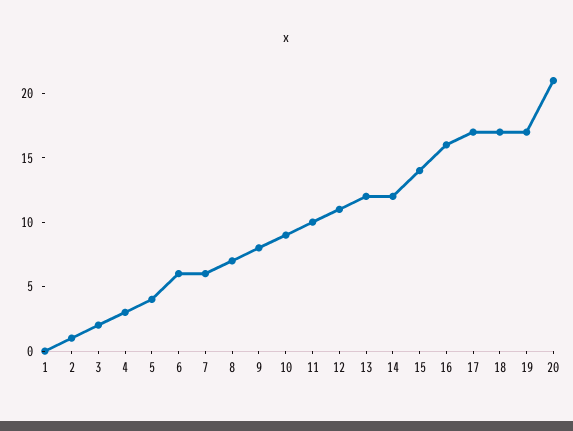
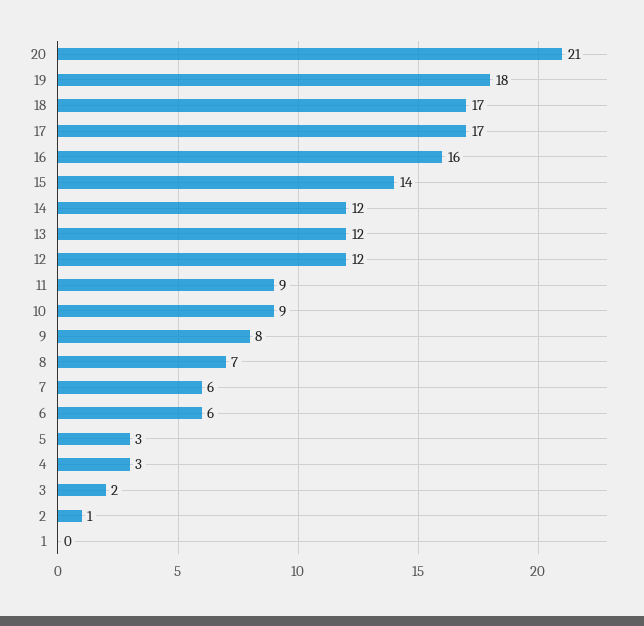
  {
    "1": 0,
    "2": 1,
    "3": 2,
    "4": 3,
-   "5": 4,
+   "5": 3,
    "6": 6,
    "7": 6,
    "8": 7,
    "9": 8,
    "10": 9,
-   "11": 10,
+   "11": 9,
-   "12": 11,
+   "12": 12,
    "13": 12,
    "14": 12,
    "15": 14,
    "16": 16,
    "17": 17,
    "18": 17,
-   "19": 17,
+   "19": 18,
    "20": 21
  }

